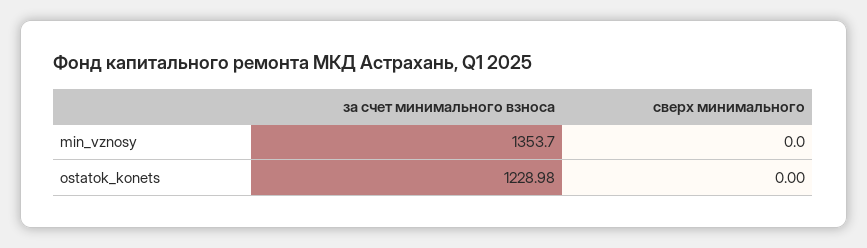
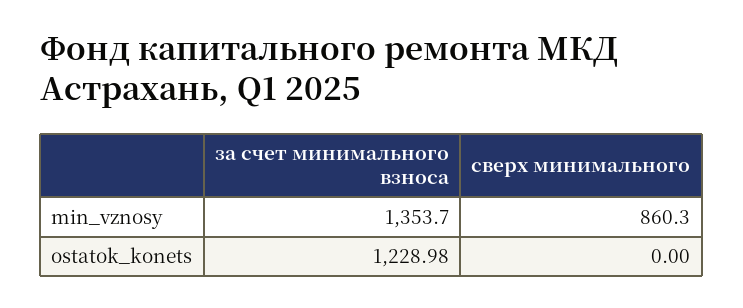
  {
    "за счет минимального взноса": {
      "min_vznosy": 1353.7,
      "ostatok_konets": 1228.98
    },
    "сверх минимального": {
-     "min_vznosy": 0,
+     "min_vznosy": 860.3,
      "ostatok_konets": 0
    }
  }

